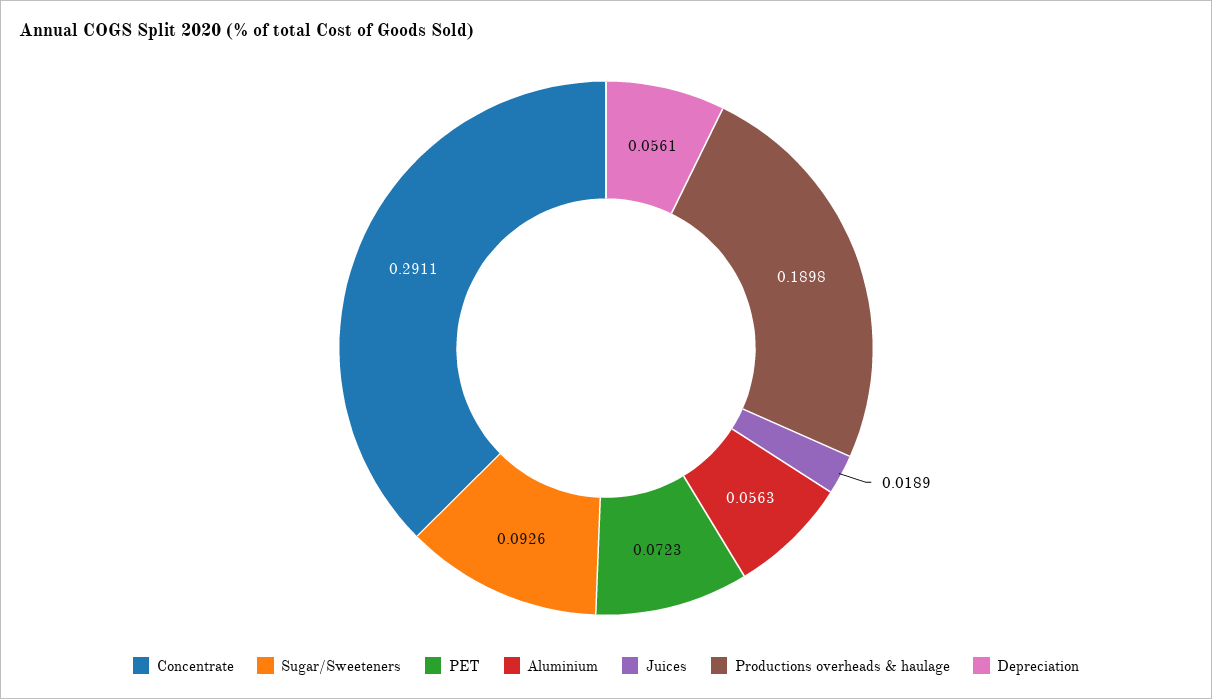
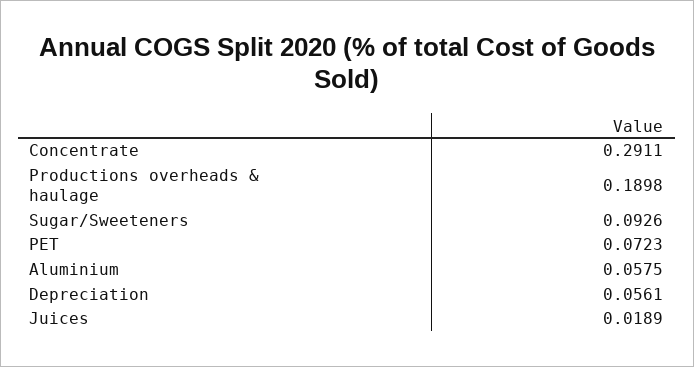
  {
    "Concentrate": 0.2911,
    "Sugar/Sweeteners": 0.0926,
    "PET": 0.0723,
-   "Aluminium": 0.0563,
+   "Aluminium": 0.0575,
    "Juices": 0.0189,
    "Productions overheads & haulage": 0.1898,
    "Depreciation": 0.0561
  }

